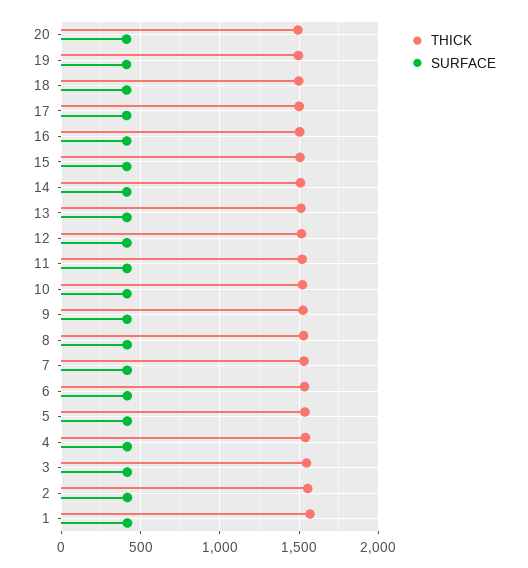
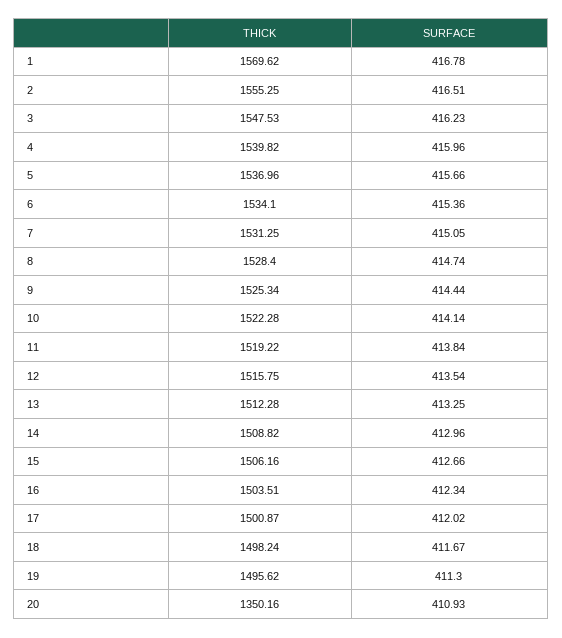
  {
    "THICK": {
-     "20": 1500,
+     "20": 1350.16,
      "19": 1495.62,
      "18": 1498.24,
      "17": 1500.87,
      "16": 1503.51,
      "15": 1506.16,
      "14": 1508.82,
      "13": 1512.28,
      "12": 1515.75,
      "11": 1519.22,
      "10": 1522.28,
      "9": 1525.34,
      "8": 1528.4,
      "7": 1531.25,
      "6": 1534.1,
      "5": 1536.96,
      "4": 1539.82,
      "3": 1547.53,
      "2": 1555.25,
      "1": 1569.62
    },
    "SURFACE": {
      "20": 410.93,
      "19": 411.3,
      "18": 411.67,
      "17": 412.02,
      "16": 412.34,
      "15": 412.66,
      "14": 412.96,
      "13": 413.25,
      "12": 413.54,
      "11": 413.84,
      "10": 414.14,
      "9": 414.44,
      "8": 414.74,
      "7": 415.05,
      "6": 415.36,
      "5": 415.66,
      "4": 415.96,
      "3": 416.23,
      "2": 416.51,
      "1": 416.78
    }
  }

